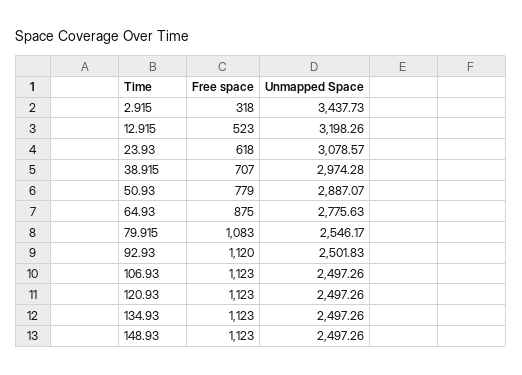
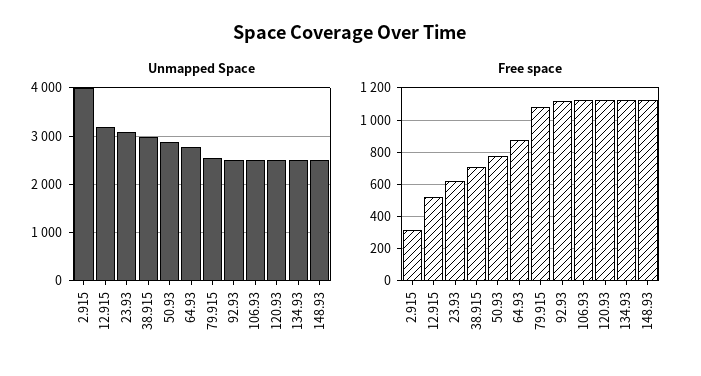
  {
    "Free space": {
      "2.915": 318,
      "12.915": 523,
      "23.93": 618,
      "38.915": 707,
      "50.93": 779,
      "64.93": 875,
      "79.915": 1083,
      "92.93": 1120,
      "106.93": 1123,
      "120.93": 1123,
      "134.93": 1123,
      "148.93": 1123
    },
    "Unmapped Space": {
-     "2.915": 3437.73,
+     "2.915": 4000,
      "12.915": 3198.26,
      "23.93": 3078.57,
      "38.915": 2974.28,
      "50.93": 2887.07,
      "64.93": 2775.63,
      "79.915": 2546.17,
      "92.93": 2501.83,
      "106.93": 2497.26,
      "120.93": 2497.26,
      "134.93": 2497.26,
      "148.93": 2497.26
    }
  }

